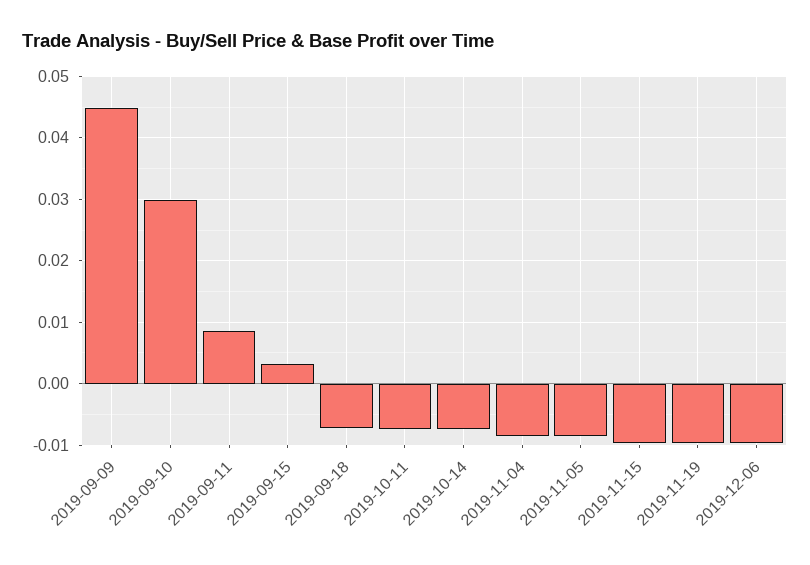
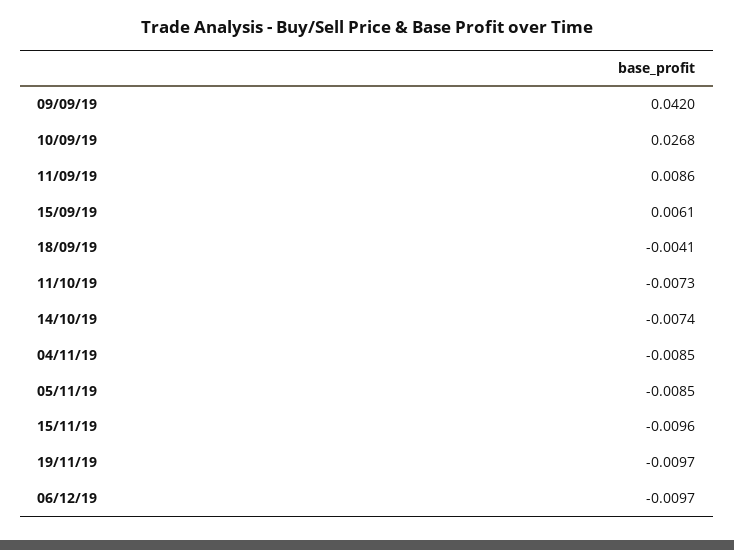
  {
-   "2019-09-09": 0.045,
+   "2019-09-09": 0.042,
-   "2019-09-10": 0.03,
+   "2019-09-10": 0.0268,
    "2019-09-11": 0.0086,
-   "2019-09-15": 0.003,
+   "2019-09-15": 0.0061,
-   "2019-09-18": -0.007,
+   "2019-09-18": -0.0041,
    "2019-10-11": -0.0073,
    "2019-10-14": -0.0074,
    "2019-11-04": -0.0085,
    "2019-11-05": -0.0085,
    "2019-11-15": -0.0096,
    "2019-11-19": -0.0097,
    "2019-12-06": -0.0097
  }

